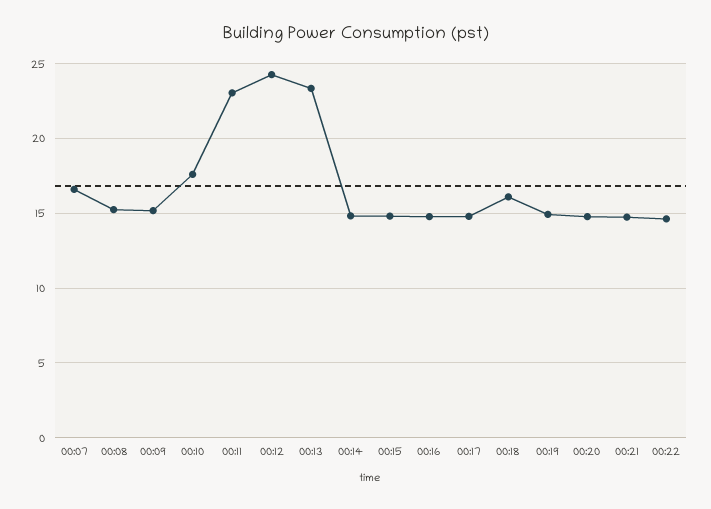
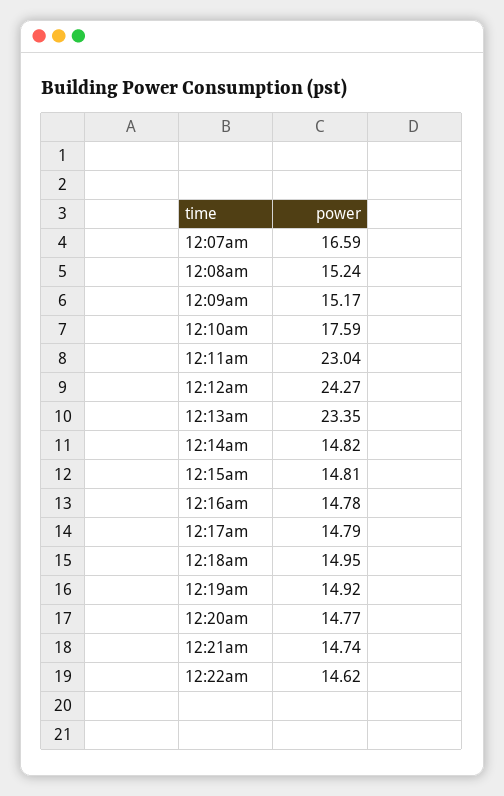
  {
    "00:07": 16.59,
    "00:08": 15.24,
    "00:09": 15.17,
    "00:10": 17.59,
    "00:11": 23.04,
    "00:12": 24.27,
    "00:13": 23.35,
    "00:14": 14.82,
    "00:15": 14.81,
    "00:16": 14.78,
    "00:17": 14.79,
-   "00:18": 16,
+   "00:18": 14.95,
    "00:19": 14.92,
    "00:20": 14.77,
    "00:21": 14.74,
    "00:22": 14.62
  }

